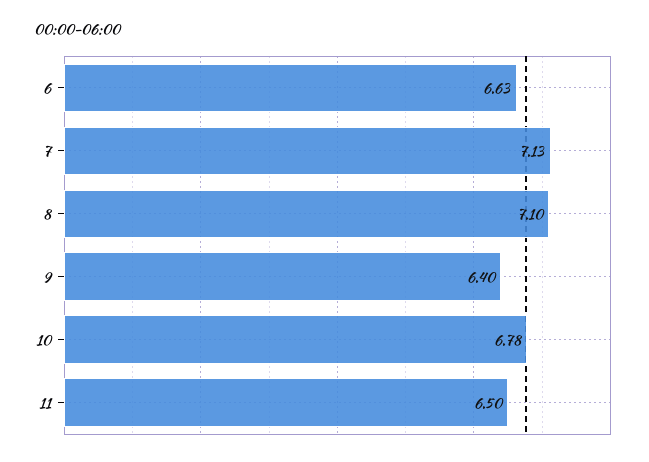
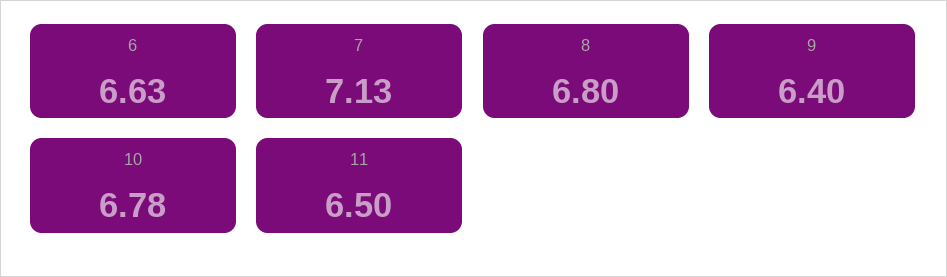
  {
    "6": 6.63,
    "7": 7.13,
-   "8": 7.1,
+   "8": 6.8,
    "9": 6.4,
    "10": 6.78,
    "11": 6.5
  }

